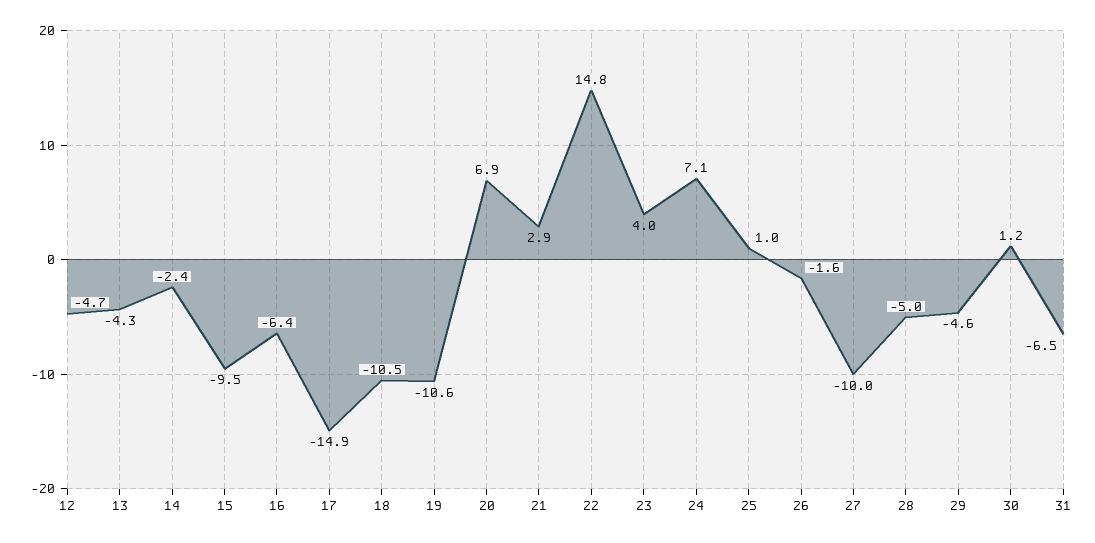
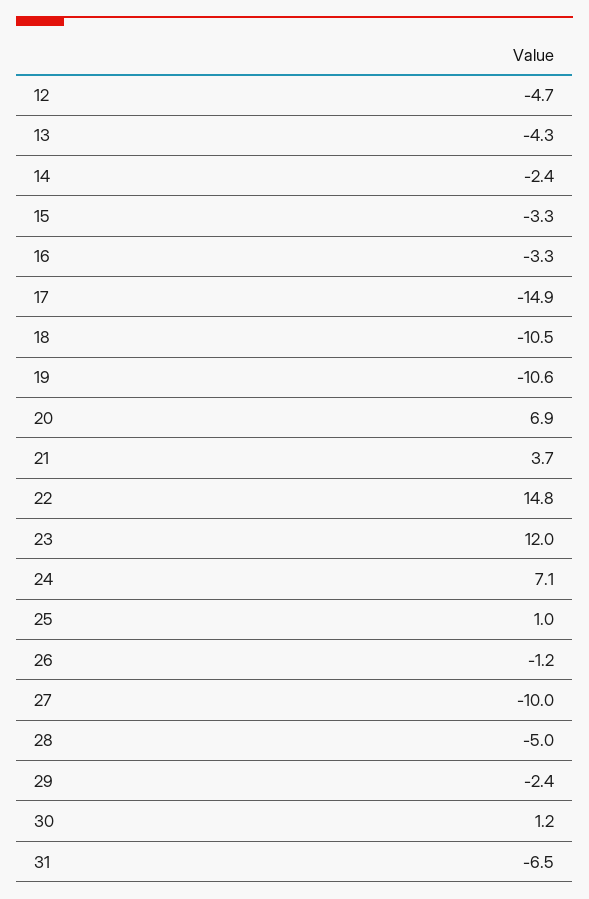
  {
    "12": -4.7,
    "13": -4.3,
    "14": -2.4,
-   "15": -9.5,
+   "15": -3.3,
-   "16": -6.4,
+   "16": -3.3,
    "17": -14.9,
    "18": -10.5,
    "19": -10.6,
    "20": 6.9,
-   "21": 2.9,
+   "21": 3.7,
    "22": 14.8,
-   "23": 4,
+   "23": 12,
    "24": 7.1,
    "25": 1,
-   "26": -1.6,
+   "26": -1.2,
    "27": -10,
    "28": -5,
-   "29": -4.6,
+   "29": -2.4,
    "30": 1.2,
    "31": -6.5
  }

